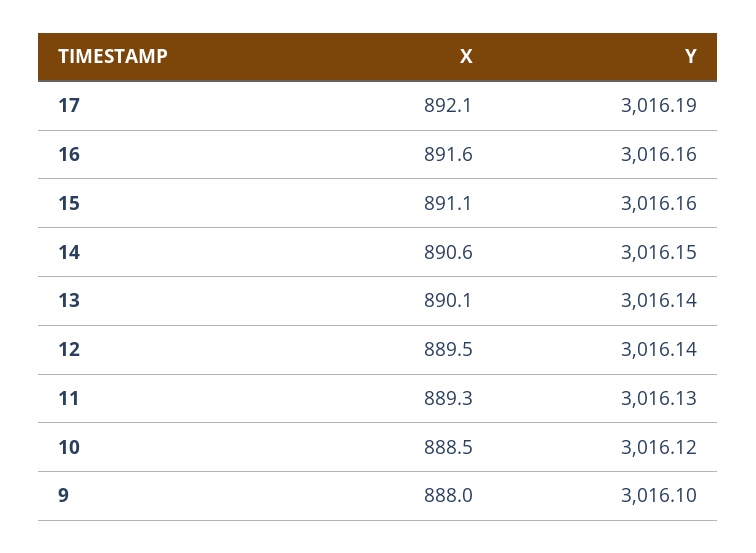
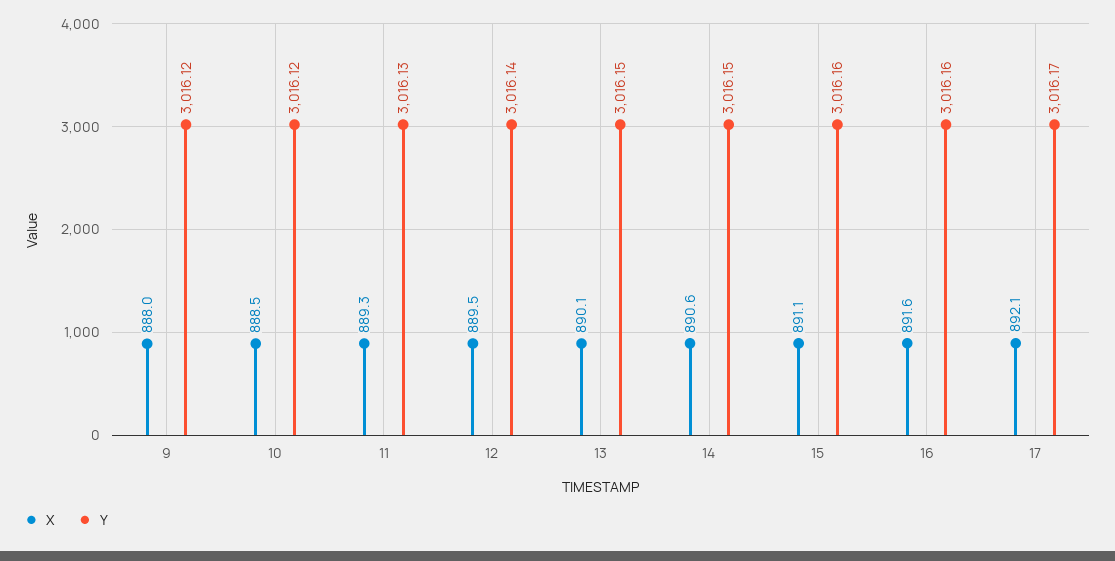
  {
    "X": {
      "17": 892.1,
      "16": 891.6,
      "15": 891.1,
      "14": 890.6,
      "13": 890.1,
      "12": 889.5,
      "11": 889.3,
      "10": 888.5,
      "9": 888
    },
    "Y": {
-     "17": 3016.19,
+     "17": 3016.17,
      "16": 3016.16,
      "15": 3016.16,
      "14": 3016.15,
-     "13": 3016.14,
+     "13": 3016.15,
      "12": 3016.14,
      "11": 3016.13,
      "10": 3016.12,
-     "9": 3016.1
+     "9": 3016.12
    }
  }

